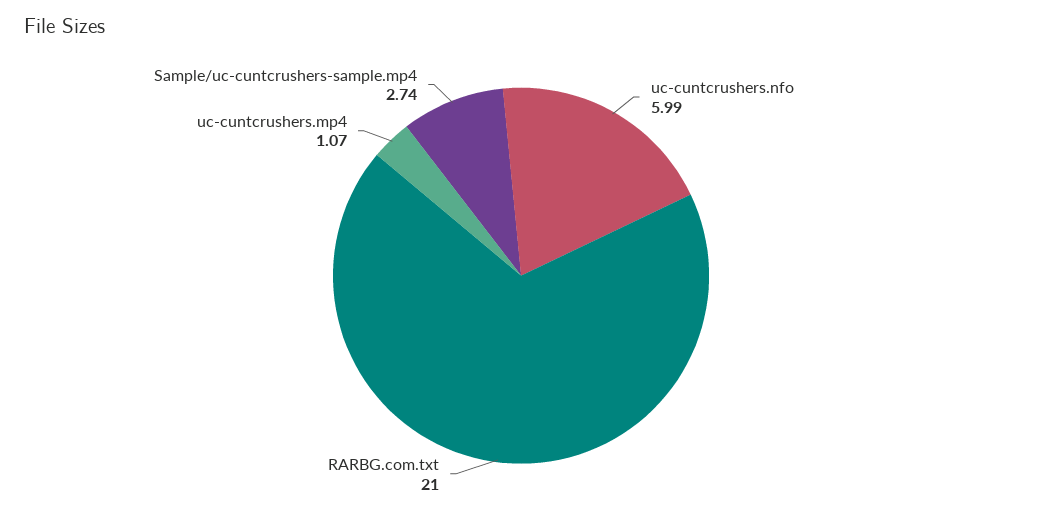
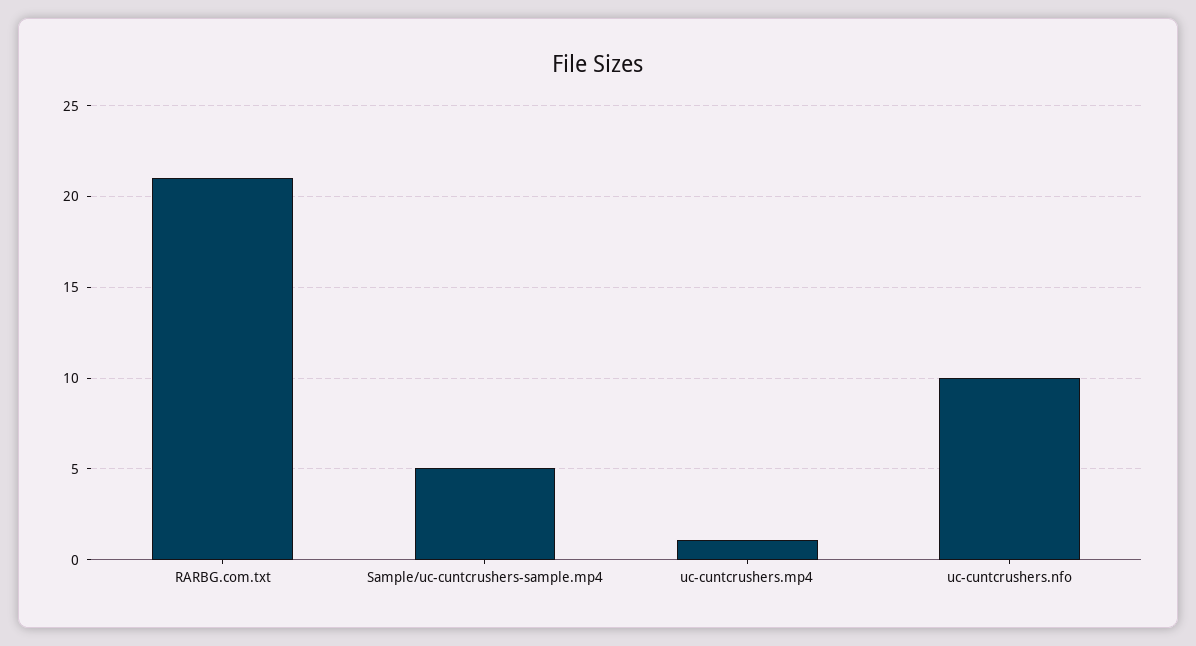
  {
-   "uc-cuntcrushers.nfo": 5.99,
+   "uc-cuntcrushers.nfo": 10,
    "RARBG.com.txt": 21,
    "uc-cuntcrushers.mp4": 1.07,
-   "Sample/uc-cuntcrushers-sample.mp4": 2.74
+   "Sample/uc-cuntcrushers-sample.mp4": 5
  }

